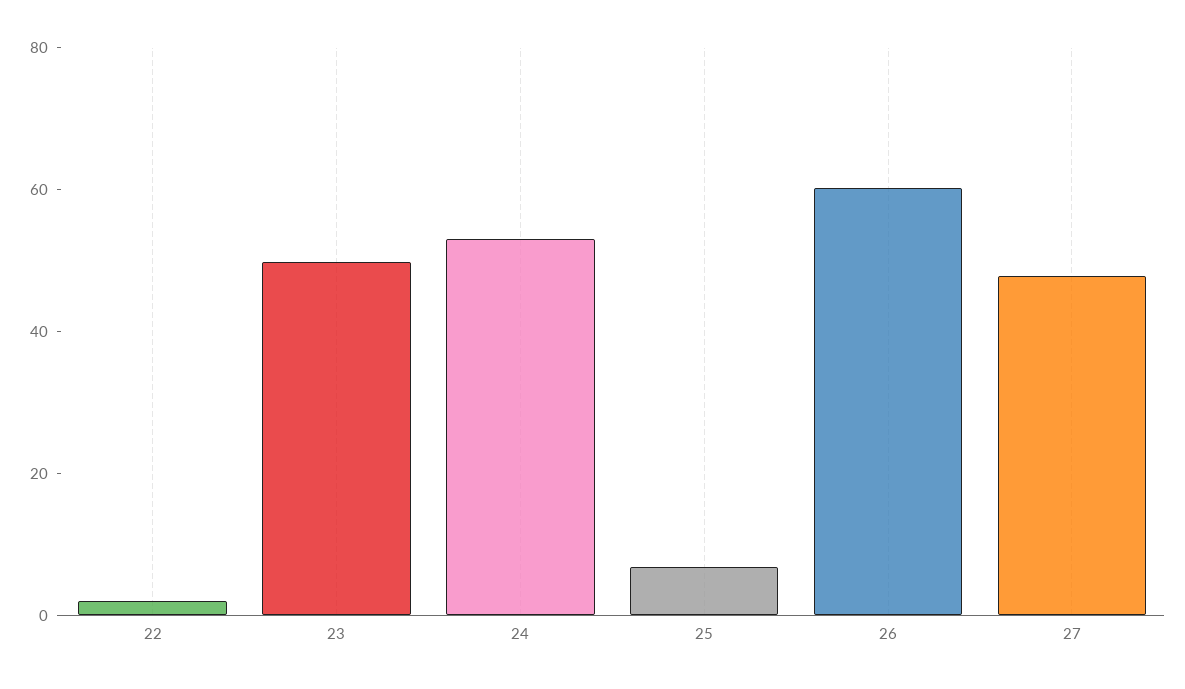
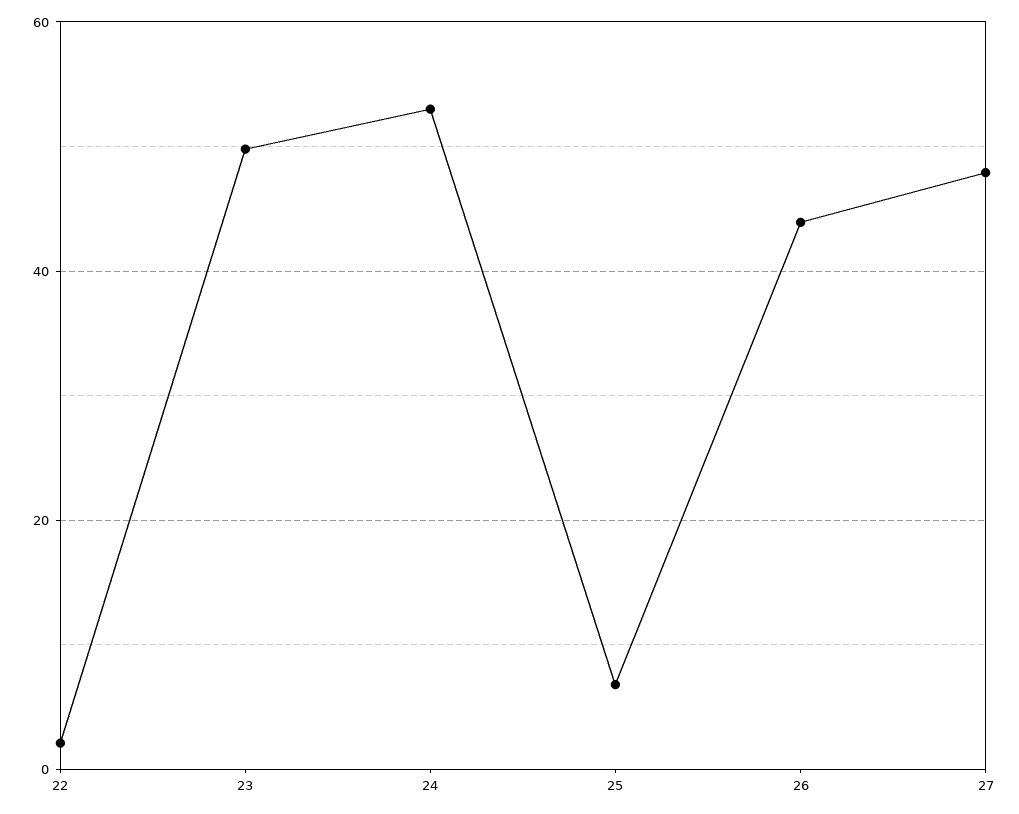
  {
    "22": 2,
    "23": 50,
    "24": 54,
    "25": 6,
-   "26": 60,
+   "26": 44,
    "27": 48
  }

